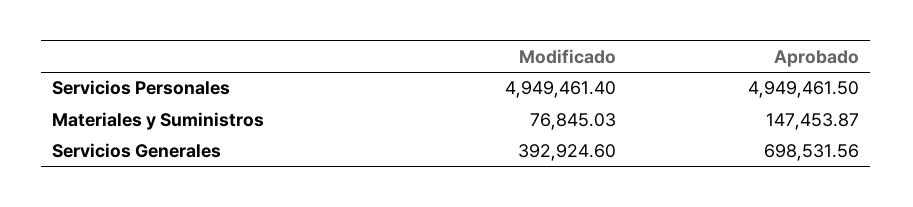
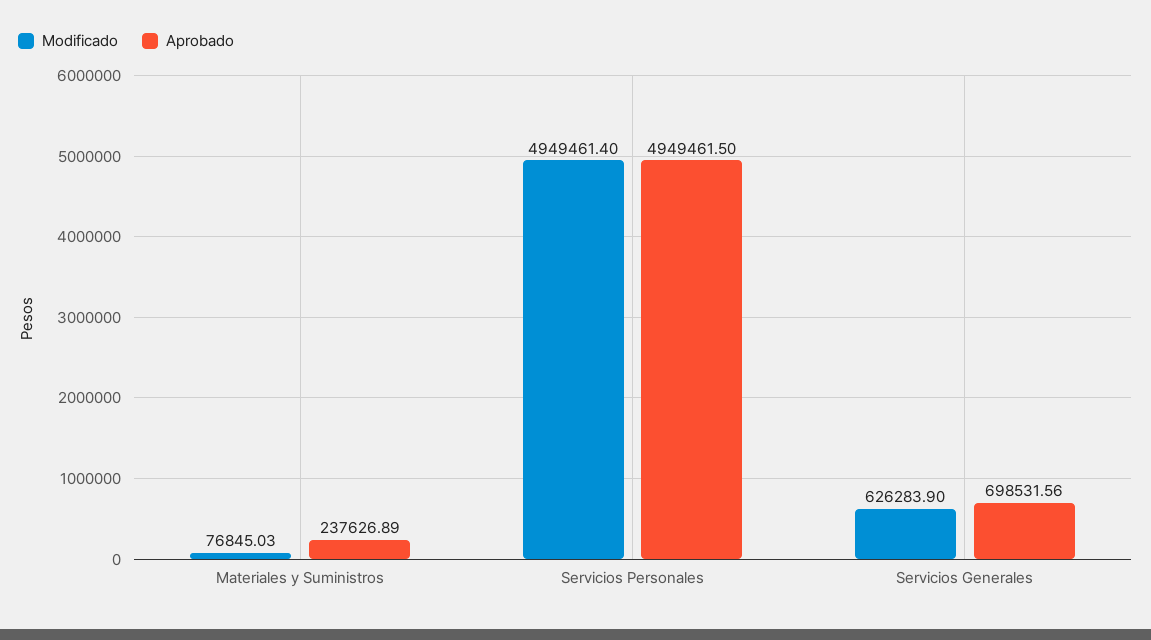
  {
    "Modificado": {
      "Servicios Personales": 4949461.4,
      "Materiales y Suministros": 76845.03,
-     "Servicios Generales": 392924.6
+     "Servicios Generales": 626283.9
    },
    "Aprobado": {
      "Servicios Personales": 4949461.5,
-     "Materiales y Suministros": 147453.87,
+     "Materiales y Suministros": 237626.89,
      "Servicios Generales": 698531.56
    }
  }

